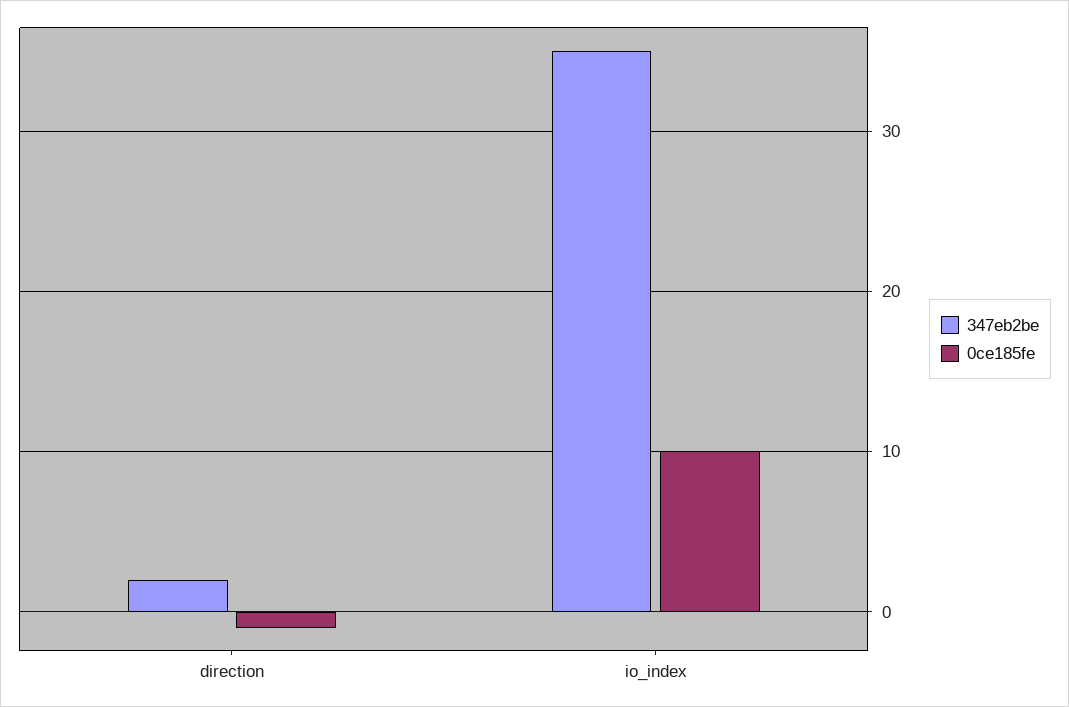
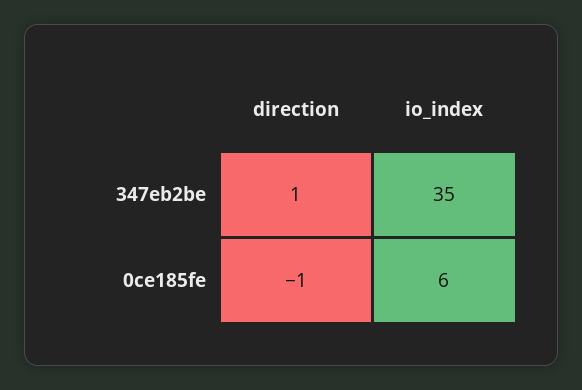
  {
    "347eb2be": {
-     "direction": 2,
+     "direction": 1,
      "io_index": 35
    },
    "0ce185fe": {
      "direction": -1,
-     "io_index": 10
+     "io_index": 6
    }
  }

